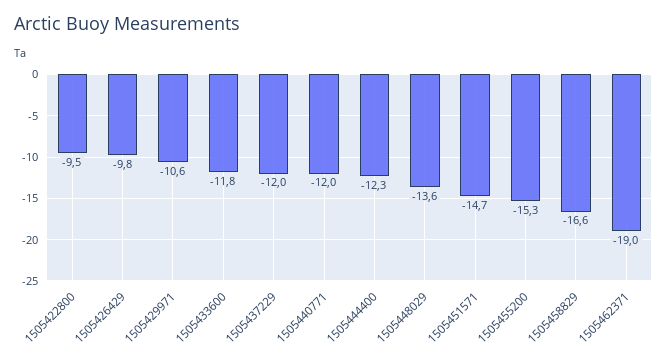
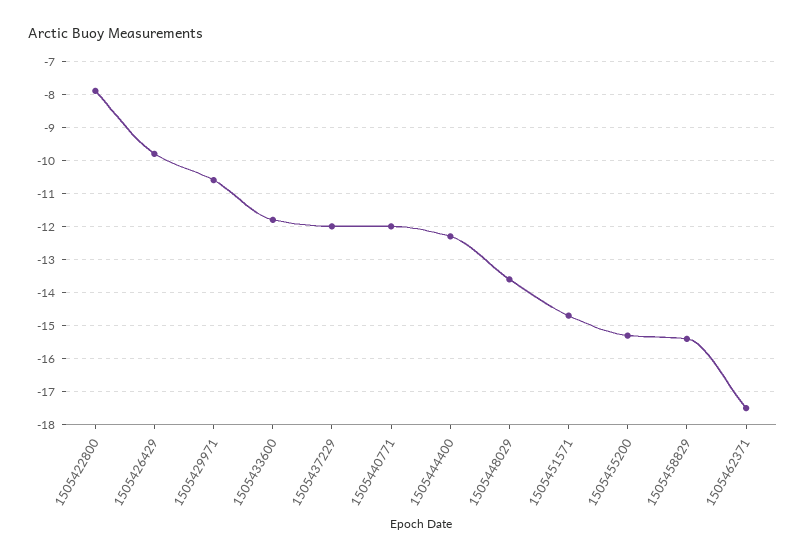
  {
-   "1505422800": -9.5,
+   "1505422800": -8,
    "1505426429": -9.8,
    "1505429971": -10.6,
    "1505433600": -11.8,
    "1505437229": -12,
    "1505440771": -12,
    "1505444400": -12.3,
    "1505448029": -13.6,
    "1505451571": -14.7,
    "1505455200": -15.3,
-   "1505458829": -16.6,
+   "1505458829": -15.5,
-   "1505462371": -19
+   "1505462371": -17.5
  }

